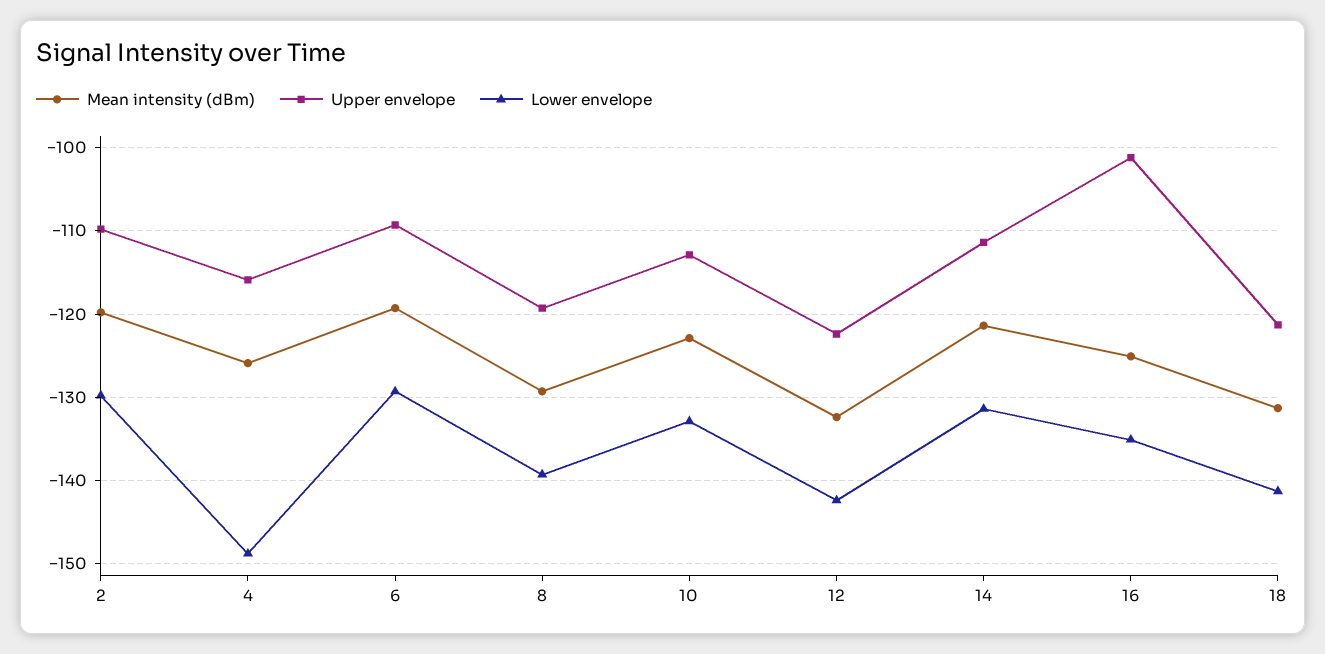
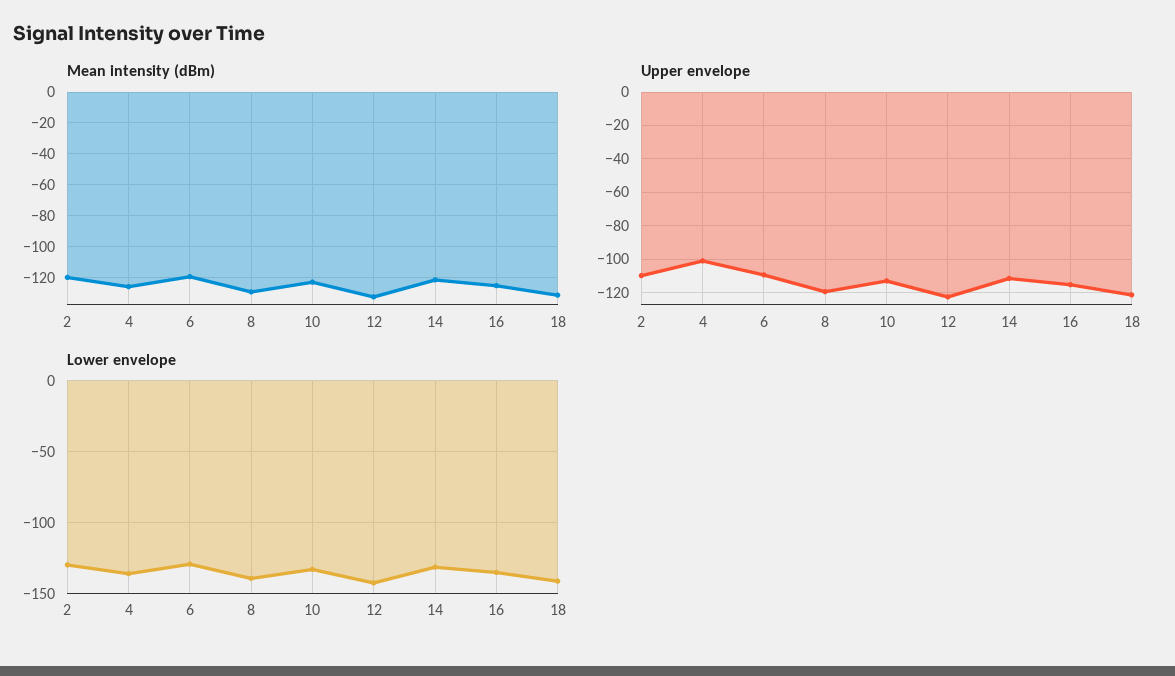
  {
    "Mean intensity (dBm)": {
      "2": -120,
      "4": -126,
      "6": -119,
      "8": -129,
      "10": -123,
      "12": -132,
      "14": -121,
      "16": -125,
      "18": -131
    },
    "Upper envelope": {
      "2": -110,
-     "4": -116,
+     "4": -100,
      "6": -109,
      "8": -119,
      "10": -113,
      "12": -122,
      "14": -111,
-     "16": -101,
+     "16": -115,
      "18": -121
    },
    "Lower envelope": {
      "2": -130,
-     "4": -149,
+     "4": -135,
      "6": -129,
      "8": -139,
      "10": -133,
      "12": -142,
      "14": -131,
      "16": -135,
      "18": -141
    }
  }

